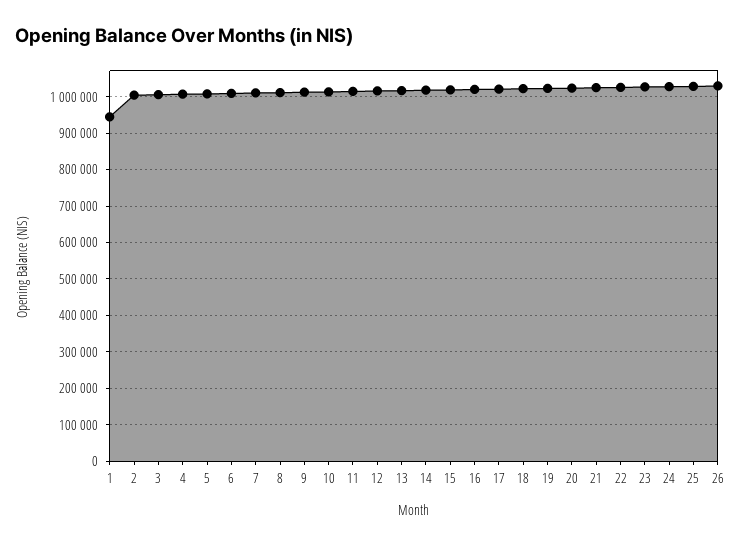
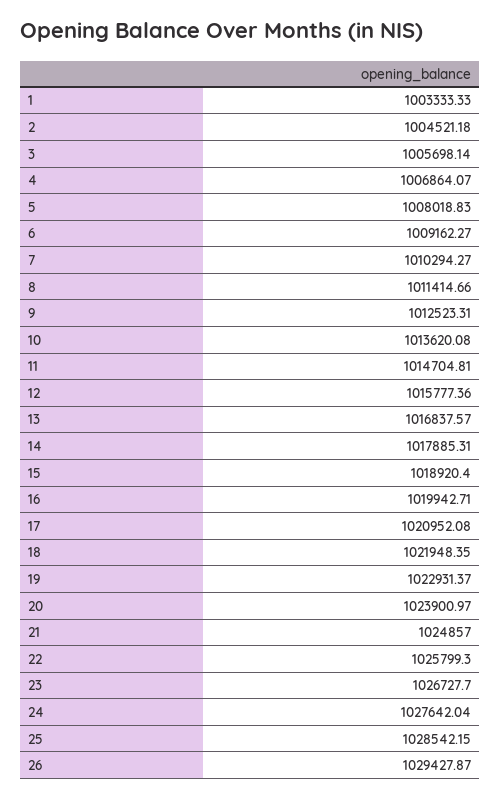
  {
-   "1": 940000,
+   "1": 1003333.33,
    "2": 1004521.18,
    "3": 1005698.14,
    "4": 1006864.07,
    "5": 1008018.83,
    "6": 1009162.27,
    "7": 1010294.27,
    "8": 1011414.66,
    "9": 1012523.31,
    "10": 1013620.08,
    "11": 1014704.81,
    "12": 1015777.36,
    "13": 1016837.57,
    "14": 1017885.31,
    "15": 1018920.4,
    "16": 1019942.71,
    "17": 1020952.08,
    "18": 1021948.35,
    "19": 1022931.37,
    "20": 1023900.97,
    "21": 1024857,
    "22": 1025799.3,
    "23": 1026727.7,
    "24": 1027642.04,
    "25": 1028542.15,
    "26": 1029427.87
  }

